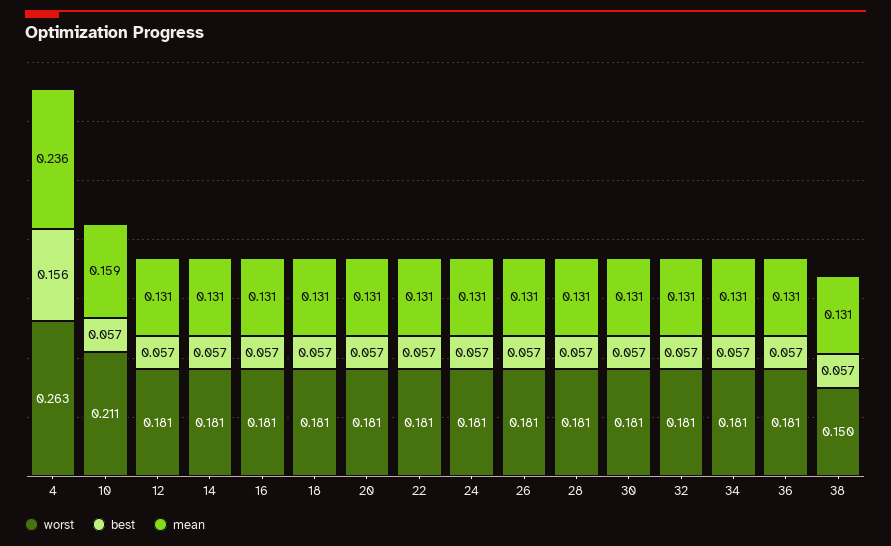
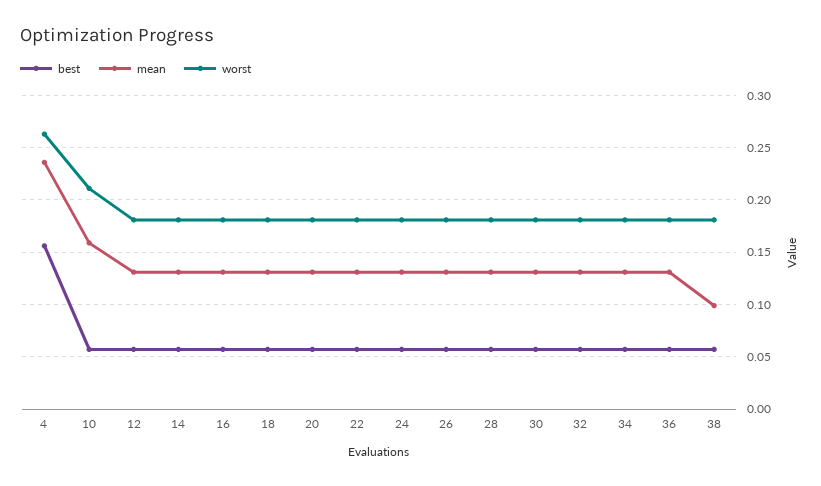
  {
    "worst": {
      "4": 0.263,
      "10": 0.211,
      "12": 0.181,
      "14": 0.181,
      "16": 0.181,
      "18": 0.181,
      "20": 0.181,
      "22": 0.181,
      "24": 0.181,
      "26": 0.181,
      "28": 0.181,
      "30": 0.181,
      "32": 0.181,
      "34": 0.181,
      "36": 0.181,
-     "38": 0.15
+     "38": 0.18
    },
    "best": {
      "4": 0.156,
      "10": 0.057,
      "12": 0.057,
      "14": 0.057,
      "16": 0.057,
      "18": 0.057,
      "20": 0.057,
      "22": 0.057,
      "24": 0.057,
      "26": 0.057,
      "28": 0.057,
      "30": 0.057,
      "32": 0.057,
      "34": 0.057,
      "36": 0.057,
      "38": 0.057
    },
    "mean": {
      "4": 0.236,
      "10": 0.159,
      "12": 0.131,
      "14": 0.131,
      "16": 0.131,
      "18": 0.131,
      "20": 0.131,
      "22": 0.131,
      "24": 0.131,
      "26": 0.131,
      "28": 0.131,
      "30": 0.131,
      "32": 0.131,
      "34": 0.131,
      "36": 0.131,
-     "38": 0.131
+     "38": 0.1
    }
  }

